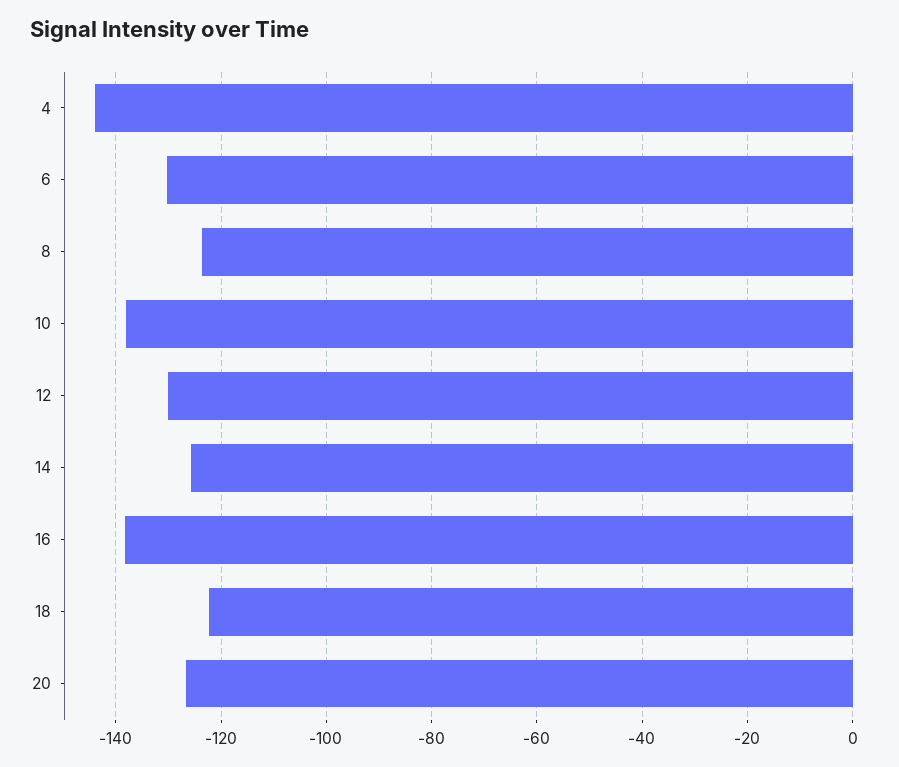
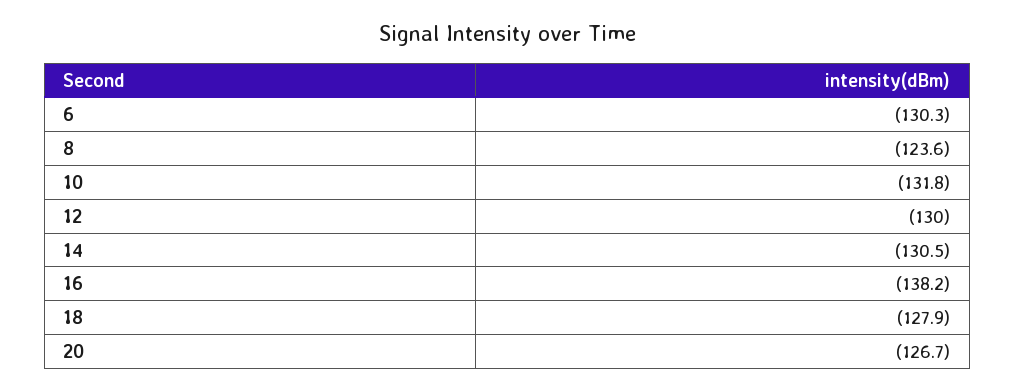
  {
-   "4": -144,
    "6": -130.3,
    "8": -123.6,
-   "10": -138,
+   "10": -131.8,
    "12": -130,
-   "14": -126,
+   "14": -130.5,
    "16": -138.2,
-   "18": -122,
+   "18": -127.9,
    "20": -126.7
  }

